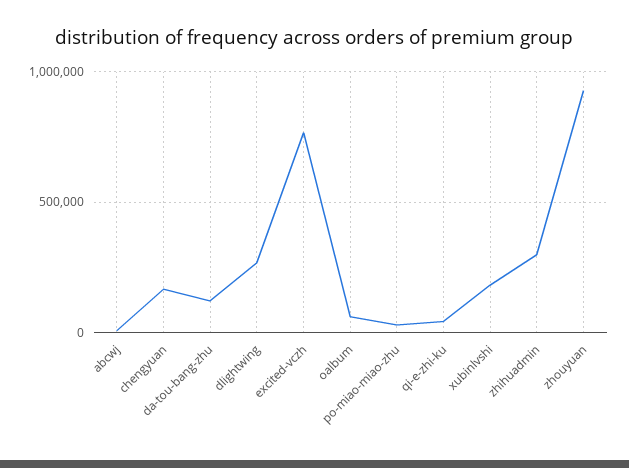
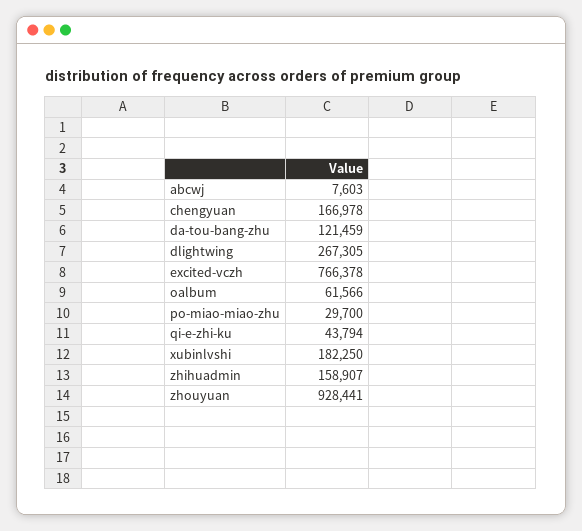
  {
    "abcwj": 7603,
    "chengyuan": 166978,
    "da-tou-bang-zhu": 121459,
    "dlightwing": 267305,
    "excited-vczh": 766378,
    "oalbum": 61566,
    "po-miao-miao-zhu": 29700,
    "qi-e-zhi-ku": 43794,
    "xubinlvshi": 182250,
-   "zhihuadmin": 300000,
+   "zhihuadmin": 158907,
    "zhouyuan": 928441
  }

